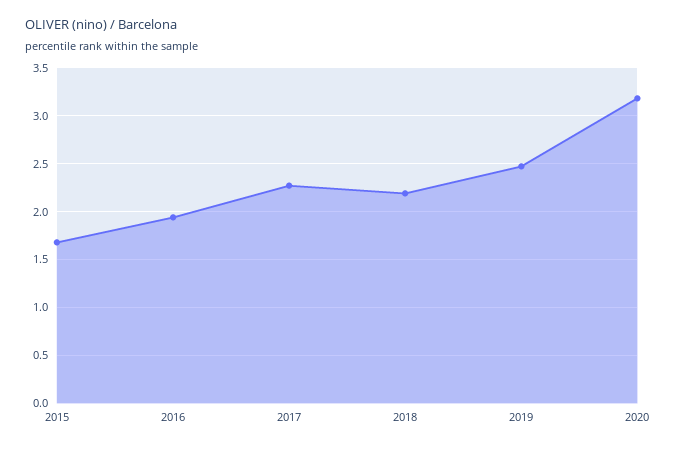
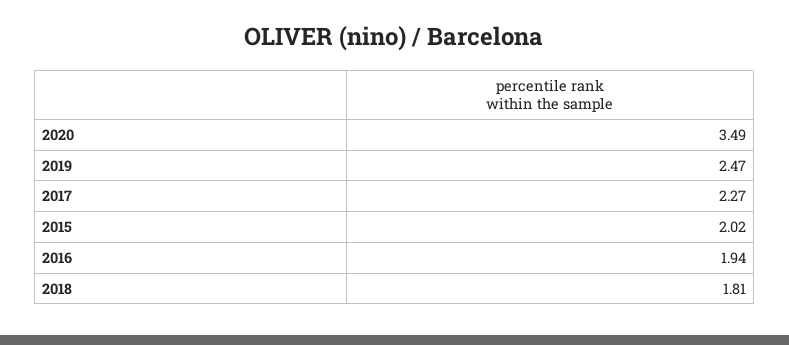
  {
-   "2015": 1.7,
+   "2015": 2.02,
    "2016": 1.94,
    "2017": 2.27,
-   "2018": 2.2,
+   "2018": 1.81,
    "2019": 2.47,
-   "2020": 3.2
+   "2020": 3.49
  }

